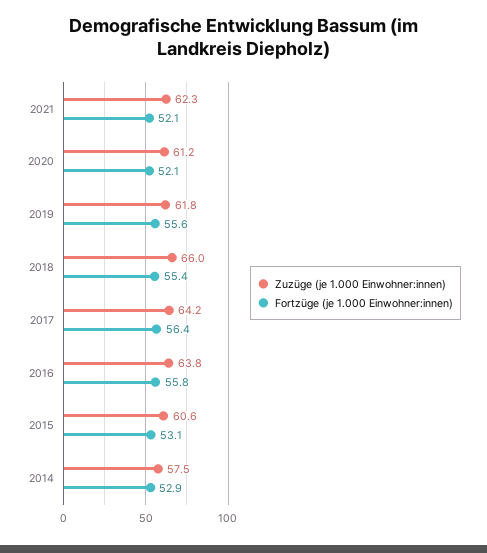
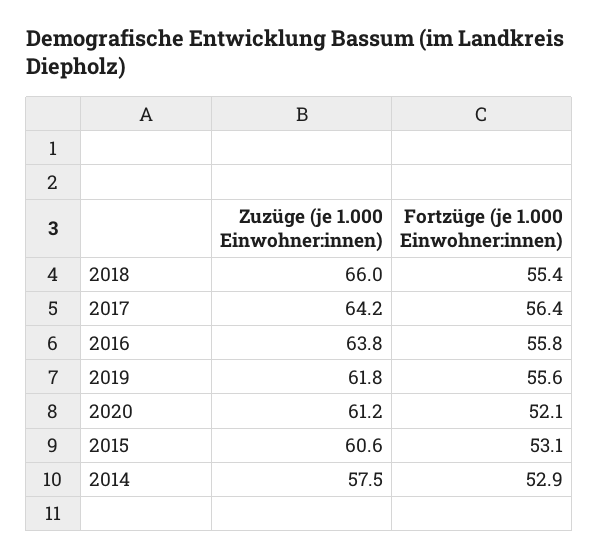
  {
    "Zuzüge (je 1.000 Einwohner:innen)": {
-     "2021": 62.3,
      "2020": 61.2,
      "2019": 61.8,
      "2018": 66,
      "2017": 64.2,
      "2016": 63.8,
      "2015": 60.6,
      "2014": 57.5
    },
    "Fortzüge (je 1.000 Einwohner:innen)": {
-     "2021": 52.1,
      "2020": 52.1,
      "2019": 55.6,
      "2018": 55.4,
      "2017": 56.4,
      "2016": 55.8,
      "2015": 53.1,
      "2014": 52.9
    }
  }

